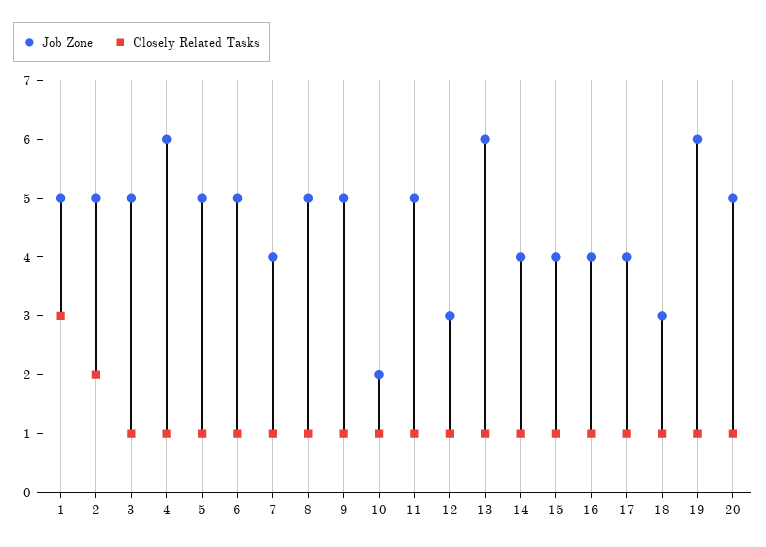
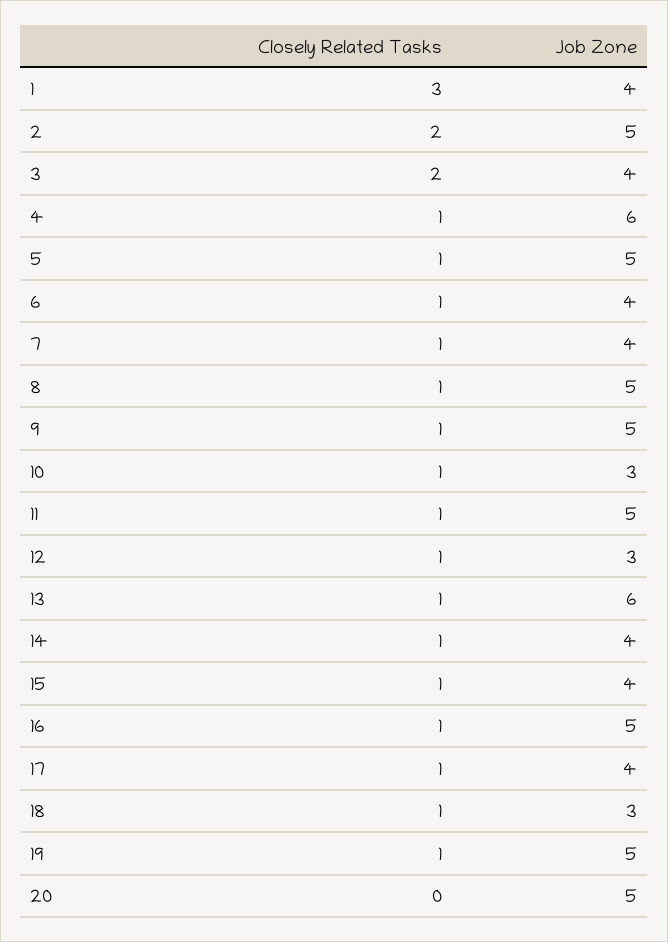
  {
    "Job Zone": {
-     "1": 5,
+     "1": 4,
      "2": 5,
-     "3": 5,
+     "3": 4,
      "4": 6,
      "5": 5,
-     "6": 5,
+     "6": 4,
      "7": 4,
      "8": 5,
      "9": 5,
-     "10": 2,
+     "10": 3,
      "11": 5,
      "12": 3,
      "13": 6,
      "14": 4,
      "15": 4,
-     "16": 4,
+     "16": 5,
      "17": 4,
      "18": 3,
-     "19": 6,
+     "19": 5,
      "20": 5
    },
    "Closely Related Tasks": {
      "1": 3,
      "2": 2,
-     "3": 1,
+     "3": 2,
      "4": 1,
      "5": 1,
      "6": 1,
      "7": 1,
      "8": 1,
      "9": 1,
      "10": 1,
      "11": 1,
      "12": 1,
      "13": 1,
      "14": 1,
      "15": 1,
      "16": 1,
      "17": 1,
      "18": 1,
      "19": 1,
-     "20": 1
+     "20": 0
    }
  }

